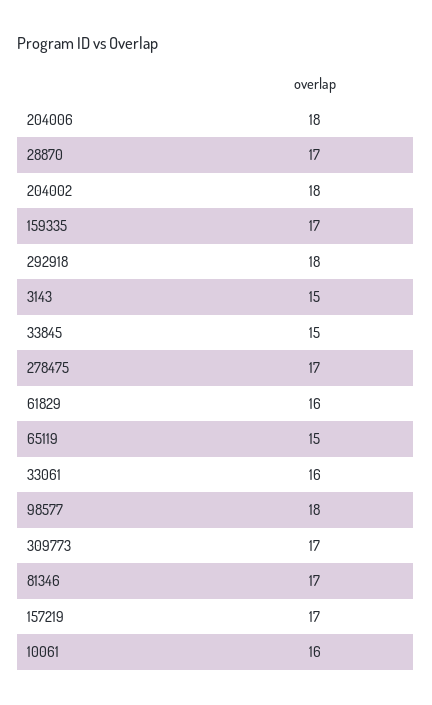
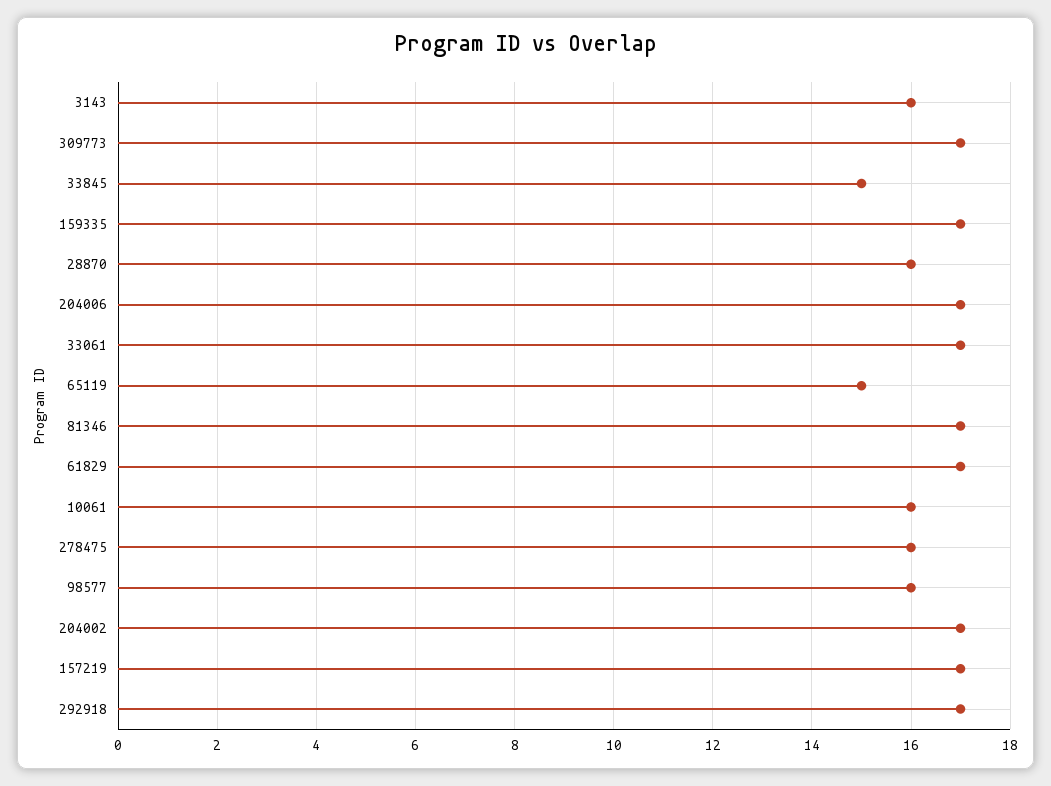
  {
-   "204006": 18,
+   "204006": 17,
-   "28870": 17,
+   "28870": 16,
-   "204002": 18,
+   "204002": 17,
    "159335": 17,
-   "292918": 18,
+   "292918": 17,
-   "3143": 15,
+   "3143": 16,
    "33845": 15,
-   "278475": 17,
+   "278475": 16,
-   "61829": 16,
+   "61829": 17,
    "65119": 15,
-   "33061": 16,
+   "33061": 17,
-   "98577": 18,
+   "98577": 16,
    "309773": 17,
    "81346": 17,
    "157219": 17,
    "10061": 16
  }

